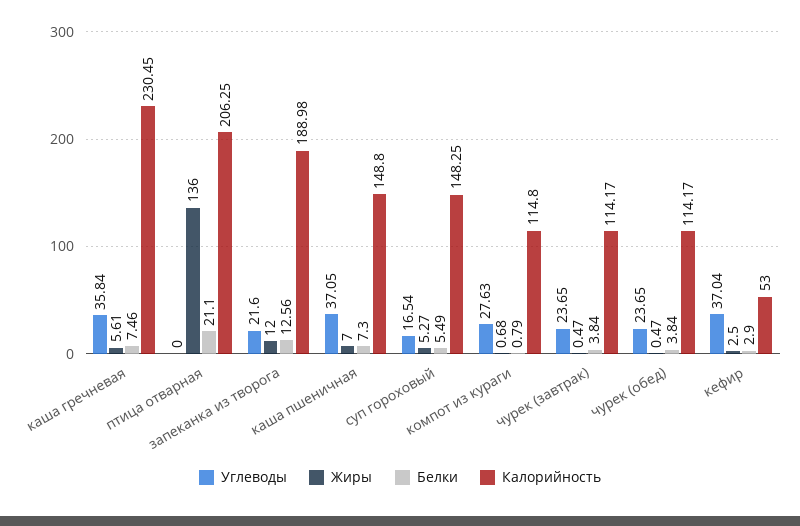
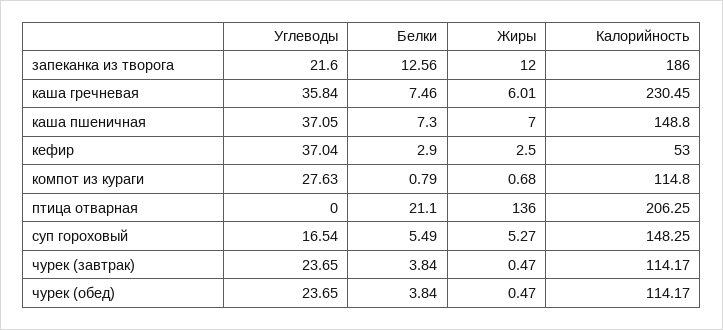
  {
    "Углеводы": {
      "каша гречневая": 35.84,
      "птица отварная": 0,
      "запеканка из творога": 21.6,
      "каша пшеничная": 37.05,
      "суп гороховый": 16.54,
      "компот из кураги": 27.63,
      "чурек (завтрак)": 23.65,
      "чурек (обед)": 23.65,
      "кефир": 37.04
    },
    "Жиры": {
-     "каша гречневая": 5.61,
+     "каша гречневая": 6.01,
      "птица отварная": 136,
      "запеканка из творога": 12,
      "каша пшеничная": 7,
      "суп гороховый": 5.27,
      "компот из кураги": 0.68,
      "чурек (завтрак)": 0.47,
      "чурек (обед)": 0.47,
      "кефир": 2.5
    },
    "Белки": {
      "каша гречневая": 7.46,
      "птица отварная": 21.1,
      "запеканка из творога": 12.56,
      "каша пшеничная": 7.3,
      "суп гороховый": 5.49,
      "компот из кураги": 0.79,
      "чурек (завтрак)": 3.84,
      "чурек (обед)": 3.84,
      "кефир": 2.9
    },
    "Калорийность": {
      "каша гречневая": 230.45,
      "птица отварная": 206.25,
-     "запеканка из творога": 188.98,
+     "запеканка из творога": 186,
      "каша пшеничная": 148.8,
      "суп гороховый": 148.25,
      "компот из кураги": 114.8,
      "чурек (завтрак)": 114.17,
      "чурек (обед)": 114.17,
      "кефир": 53
    }
  }

